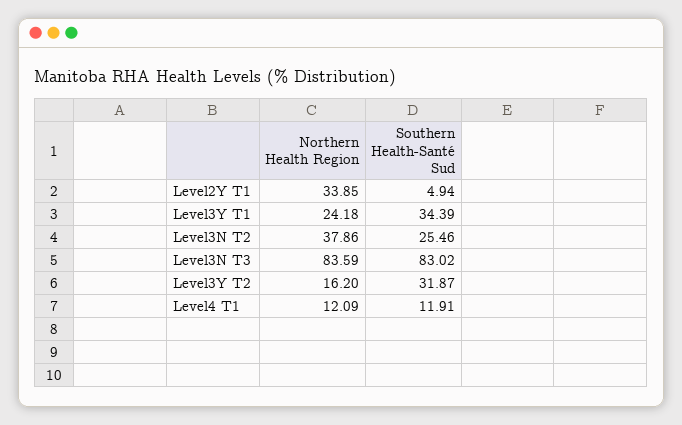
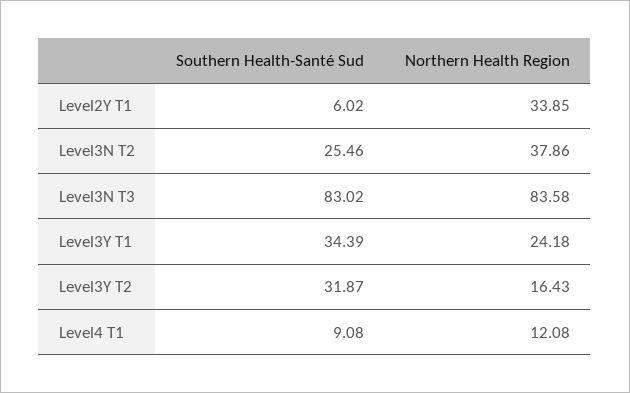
  {
    "Northern Health Region": {
      "Level2Y T1": 33.85,
      "Level3Y T1": 24.18,
      "Level3N T2": 37.86,
-     "Level3N T3": 83.59,
+     "Level3N T3": 83.58,
-     "Level3Y T2": 16.2,
+     "Level3Y T2": 16.43,
-     "Level4 T1": 12.09
+     "Level4 T1": 12.08
    },
    "Southern Health-Santé Sud": {
-     "Level2Y T1": 4.94,
+     "Level2Y T1": 6.02,
      "Level3Y T1": 34.39,
      "Level3N T2": 25.46,
      "Level3N T3": 83.02,
      "Level3Y T2": 31.87,
-     "Level4 T1": 11.91
+     "Level4 T1": 9.08
    }
  }

